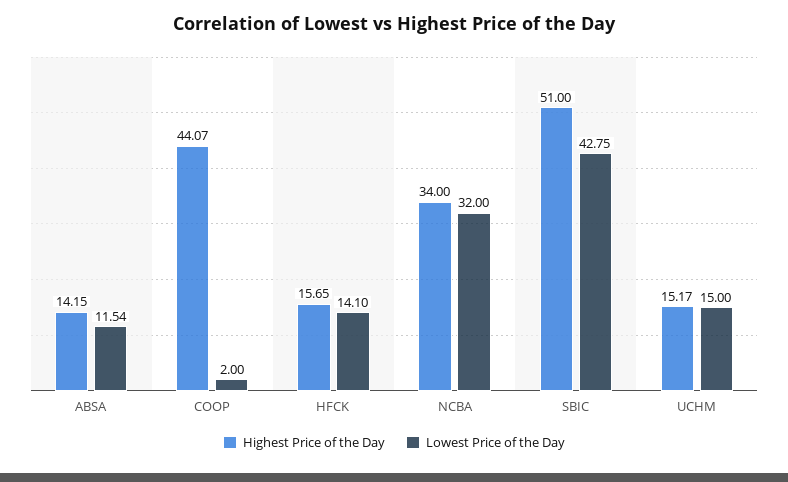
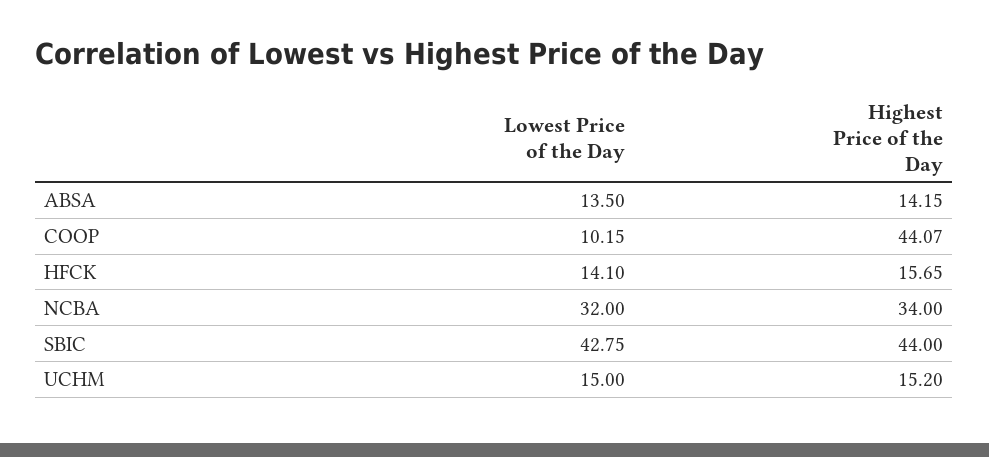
  {
    "Highest Price of the Day": {
      "ABSA": 14.15,
      "COOP": 44.07,
      "HFCK": 15.65,
      "NCBA": 34,
-     "SBIC": 51,
+     "SBIC": 44,
-     "UCHM": 15.17
+     "UCHM": 15.2
    },
    "Lowest Price of the Day": {
-     "ABSA": 11.54,
+     "ABSA": 13.5,
-     "COOP": 2,
+     "COOP": 10.15,
      "HFCK": 14.1,
      "NCBA": 32,
      "SBIC": 42.75,
      "UCHM": 15
    }
  }

